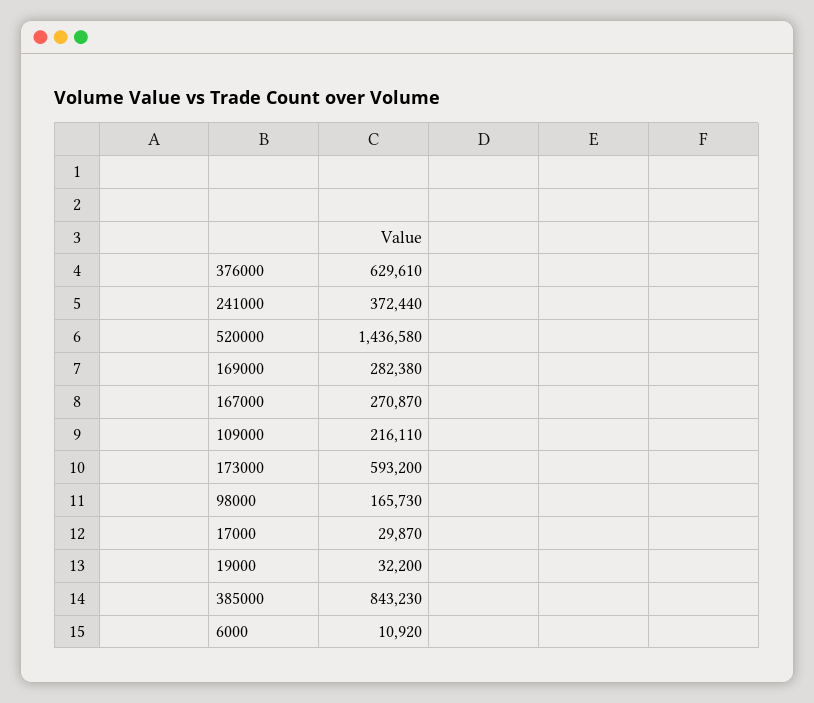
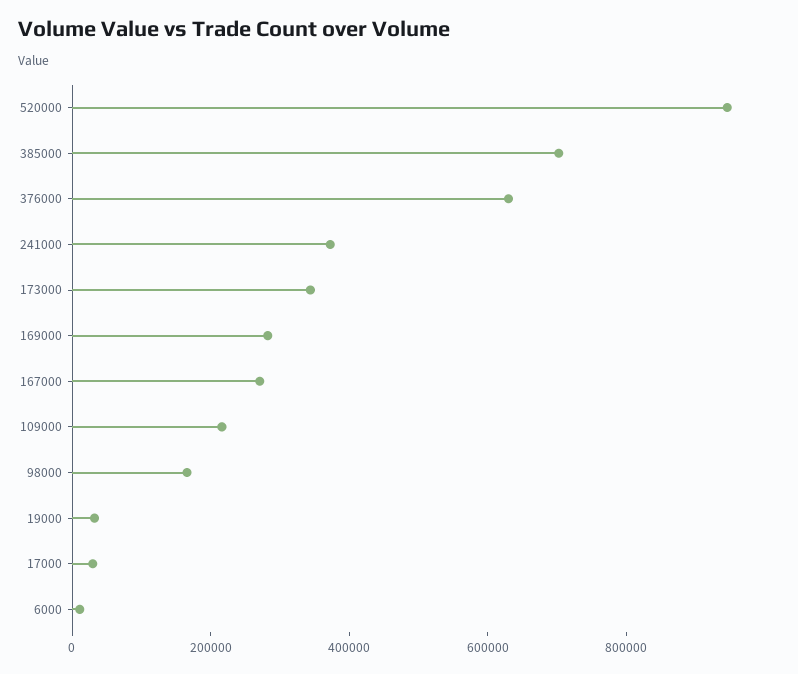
  {
    "376000": 629610,
    "241000": 372440,
-   "520000": 1436580,
+   "520000": 950000,
    "169000": 282380,
    "167000": 270870,
    "109000": 216110,
-   "173000": 593200,
+   "173000": 350000,
    "98000": 165730,
    "17000": 29870,
    "19000": 32200,
-   "385000": 843230,
+   "385000": 700000,
    "6000": 10920
  }

